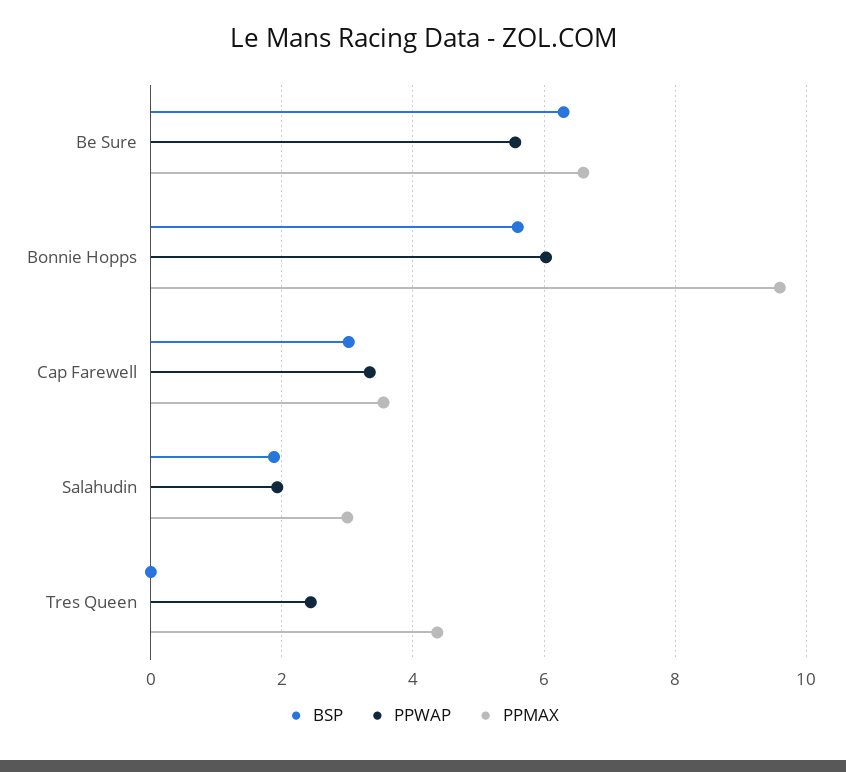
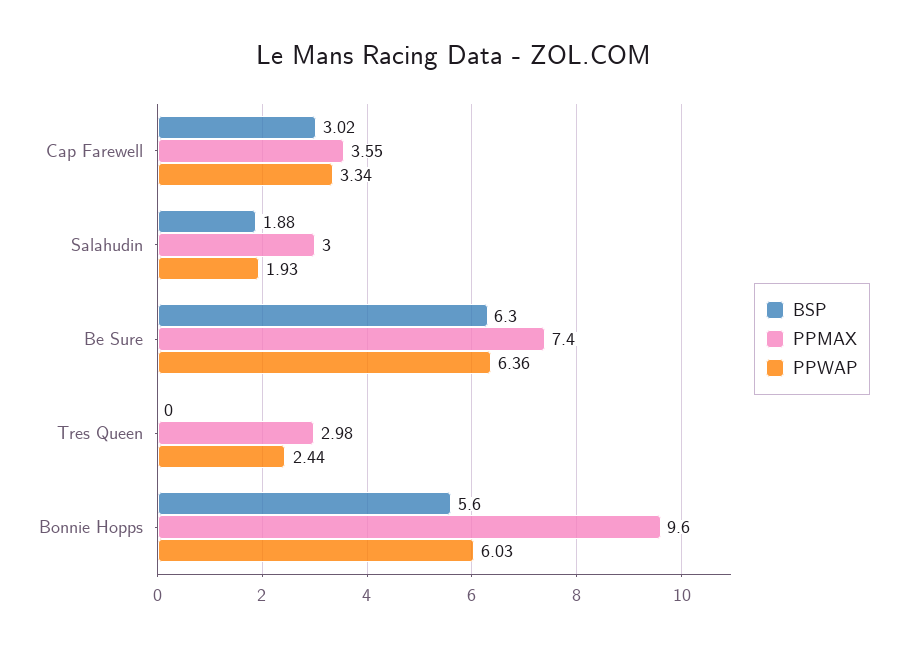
  {
    "BSP": {
      "Be Sure": 6.3,
      "Bonnie Hopps": 5.6,
      "Cap Farewell": 3.02,
      "Salahudin": 1.88,
      "Tres Queen": 0
    },
    "PPWAP": {
-     "Be Sure": 5.6,
+     "Be Sure": 6.36,
      "Bonnie Hopps": 6.03,
      "Cap Farewell": 3.34,
      "Salahudin": 1.93,
      "Tres Queen": 2.44
    },
    "PPMAX": {
-     "Be Sure": 6.6,
+     "Be Sure": 7.4,
      "Bonnie Hopps": 9.6,
      "Cap Farewell": 3.55,
      "Salahudin": 3,
-     "Tres Queen": 4.4
+     "Tres Queen": 2.98
    }
  }

